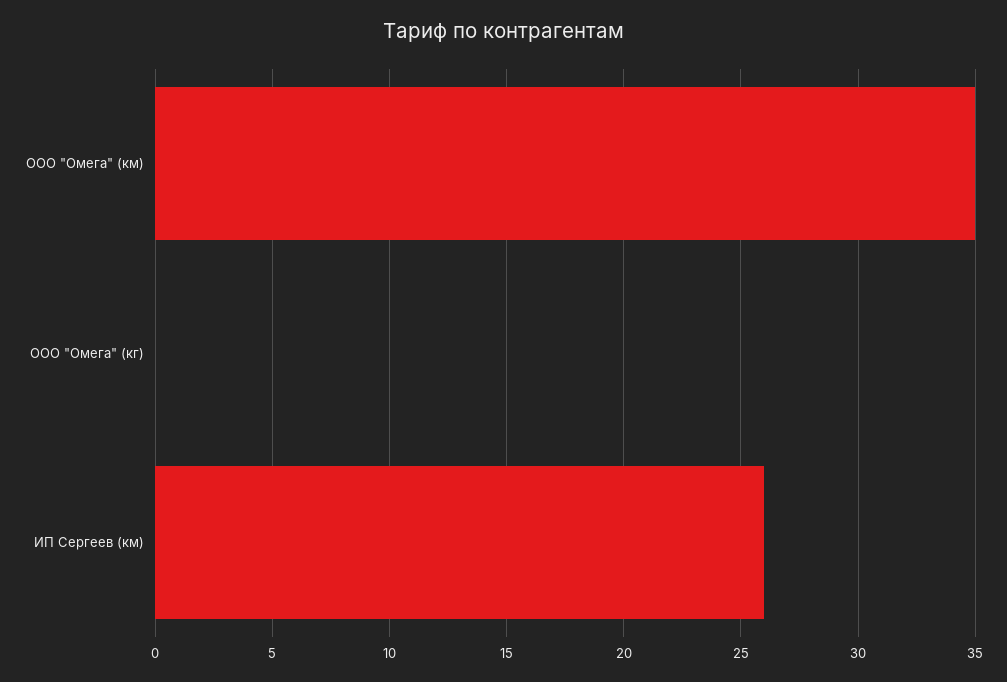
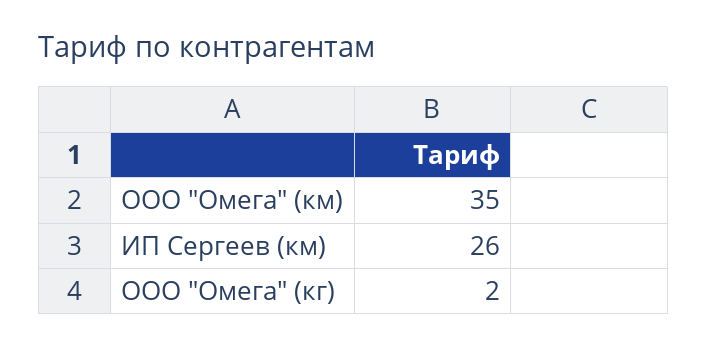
  {
    "ООО \"Омега\" (км)": 35,
-   "ООО \"Омега\" (кг)": 0,
+   "ООО \"Омега\" (кг)": 2,
    "ИП Сергеев (км)": 26
  }

